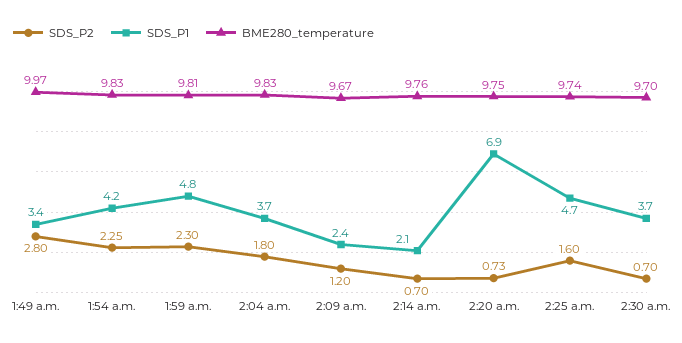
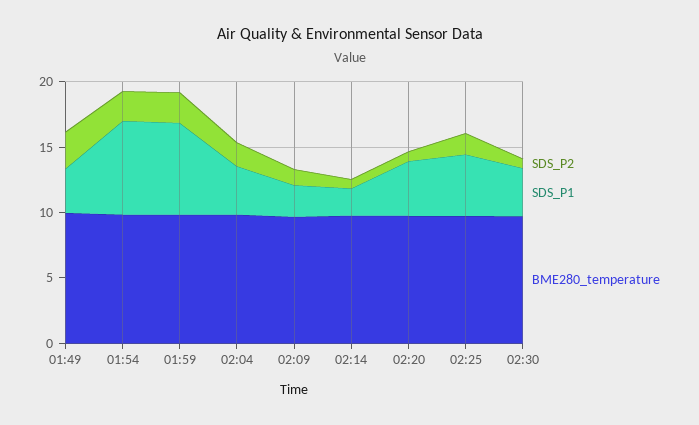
  {
    "SDS_P2": {
      "1:49 a.m.": 2.8,
      "1:54 a.m.": 2.25,
      "1:59 a.m.": 2.3,
      "2:04 a.m.": 1.8,
      "2:09 a.m.": 1.2,
      "2:14 a.m.": 0.7,
      "2:20 a.m.": 0.73,
      "2:25 a.m.": 1.6,
      "2:30 a.m.": 0.7
    },
    "SDS_P1": {
      "1:49 a.m.": 3.4,
-     "1:54 a.m.": 4.2,
+     "1:54 a.m.": 7,
-     "1:59 a.m.": 4.8,
+     "1:59 a.m.": 7,
      "2:04 a.m.": 3.7,
      "2:09 a.m.": 2.4,
      "2:14 a.m.": 2.1,
-     "2:20 a.m.": 6.9,
+     "2:20 a.m.": 4,
      "2:25 a.m.": 4.7,
      "2:30 a.m.": 3.7
    },
    "BME280_temperature": {
      "1:49 a.m.": 9.97,
      "1:54 a.m.": 9.83,
      "1:59 a.m.": 9.81,
      "2:04 a.m.": 9.83,
      "2:09 a.m.": 9.67,
      "2:14 a.m.": 9.76,
      "2:20 a.m.": 9.75,
      "2:25 a.m.": 9.74,
      "2:30 a.m.": 9.7
    }
  }

